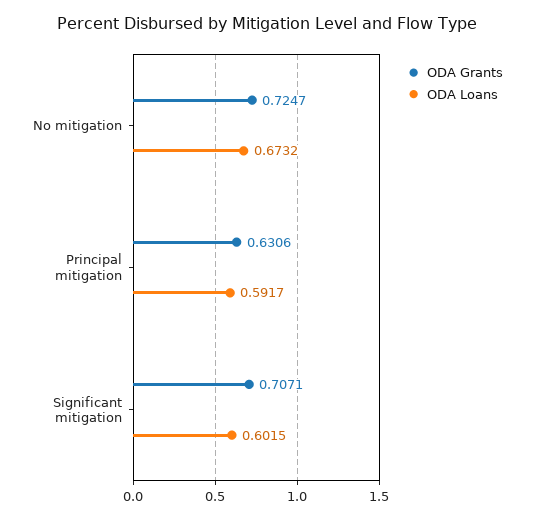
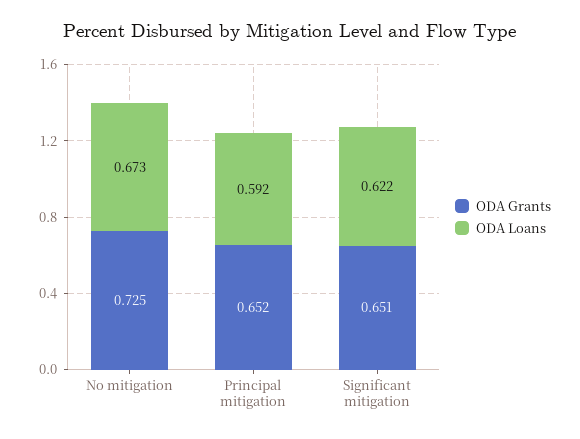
  {
    "ODA Grants": {
      "No mitigation": 0.7247,
-     "Principal mitigation": 0.6306,
+     "Principal mitigation": 0.652,
-     "Significant mitigation": 0.7071
+     "Significant mitigation": 0.651
    },
    "ODA Loans": {
      "No mitigation": 0.6732,
      "Principal mitigation": 0.5917,
-     "Significant mitigation": 0.6015
+     "Significant mitigation": 0.622
    }
  }

